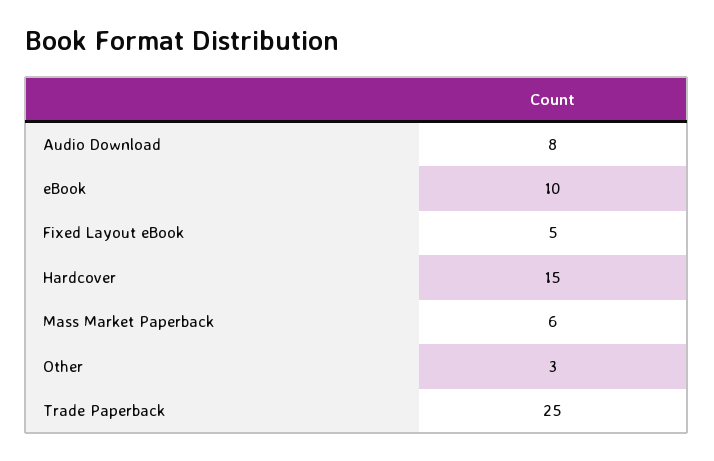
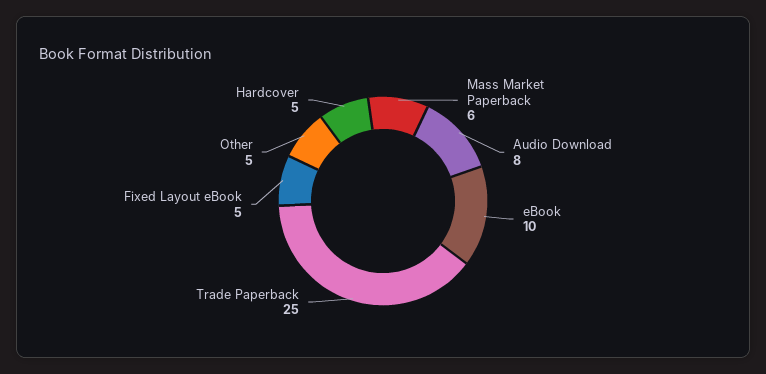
  {
    "Audio Download": 8,
    "eBook": 10,
    "Fixed Layout eBook": 5,
-   "Hardcover": 15,
+   "Hardcover": 5,
    "Mass Market Paperback": 6,
-   "Other": 3,
+   "Other": 5,
    "Trade Paperback": 25
  }

